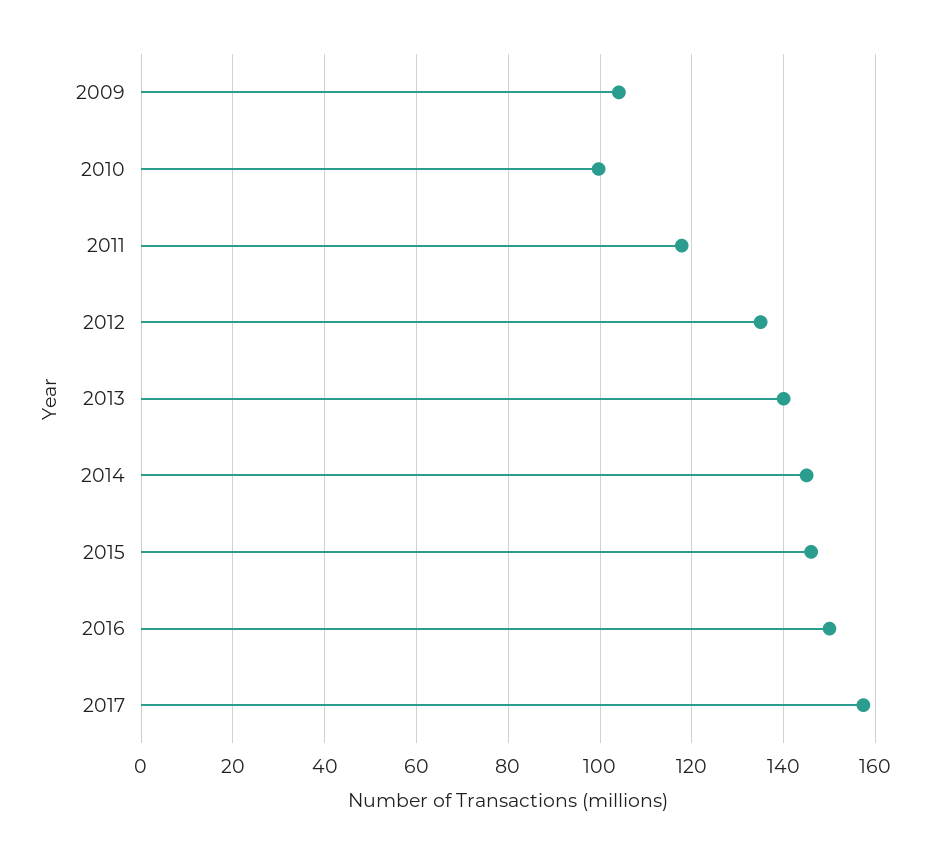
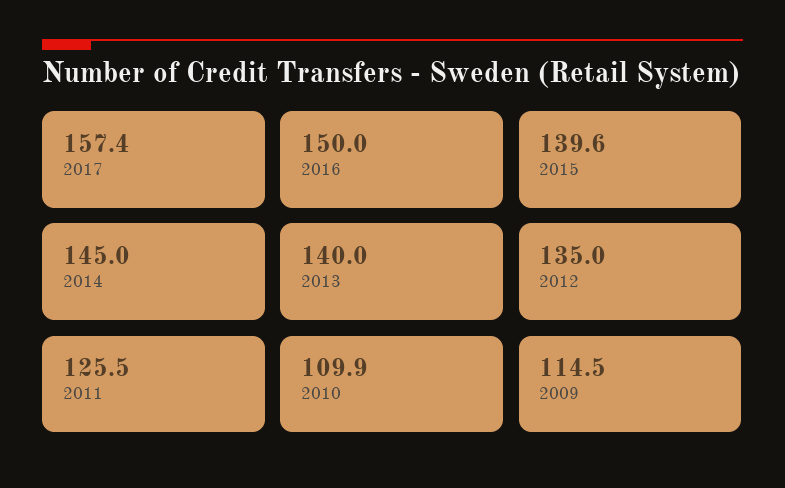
  {
-   "2009": 104,
+   "2009": 114.5,
-   "2010": 100,
+   "2010": 109.9,
-   "2011": 118,
+   "2011": 125.5,
    "2012": 135,
    "2013": 140,
    "2014": 145,
-   "2015": 146,
+   "2015": 139.6,
    "2016": 150,
    "2017": 157.4
  }

